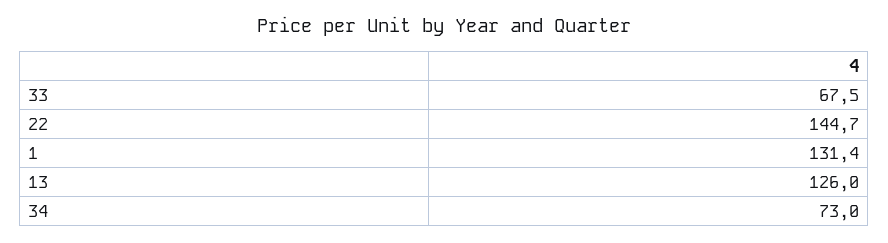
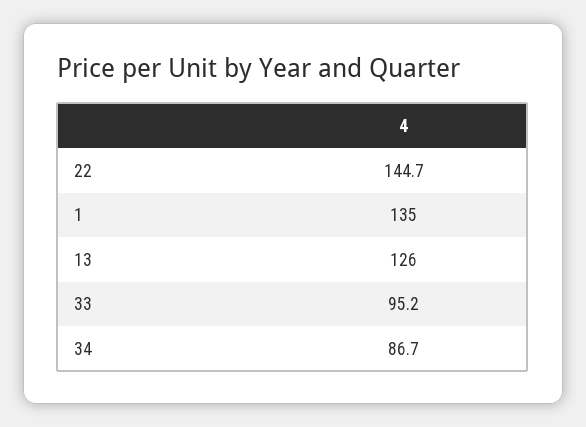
  {
-   "33": 67.5,
+   "33": 95.2,
    "22": 144.7,
-   "1": 131.4,
+   "1": 135,
    "13": 126,
-   "34": 73
+   "34": 86.7
  }

